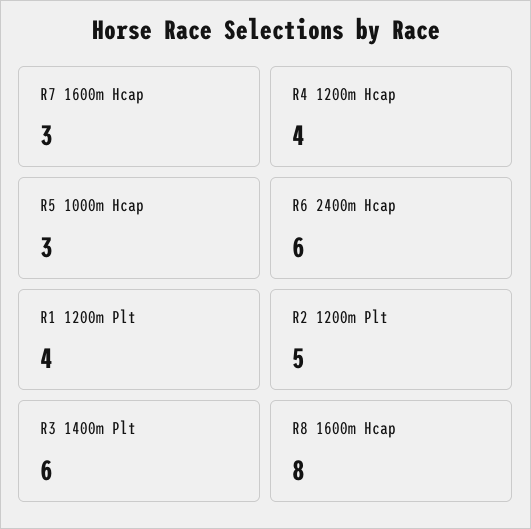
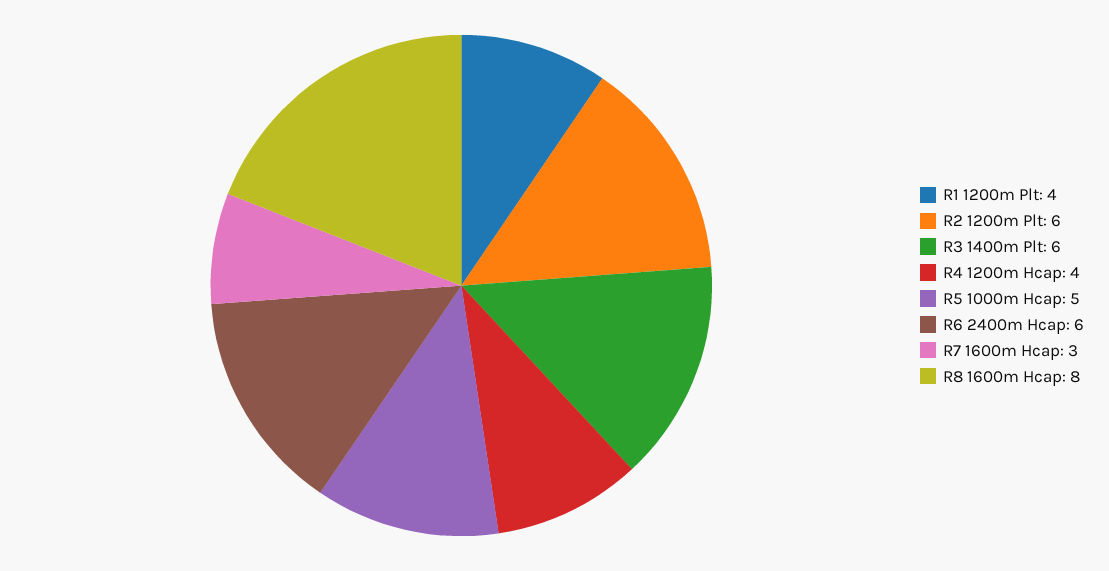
  {
    "R7 1600m Hcap": 3,
    "R4 1200m Hcap": 4,
-   "R5 1000m Hcap": 3,
+   "R5 1000m Hcap": 5,
    "R6 2400m Hcap": 6,
    "R1 1200m Plt": 4,
-   "R2 1200m Plt": 5,
+   "R2 1200m Plt": 6,
    "R3 1400m Plt": 6,
    "R8 1600m Hcap": 8
  }

